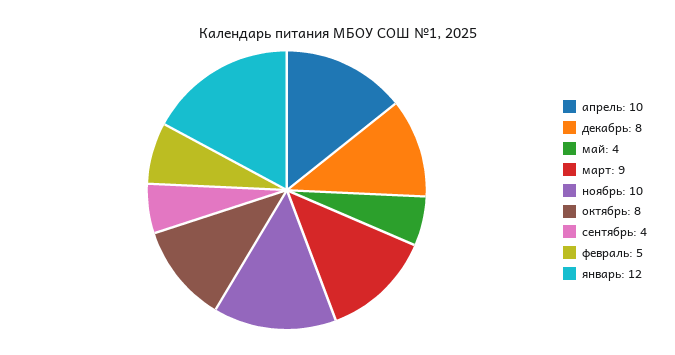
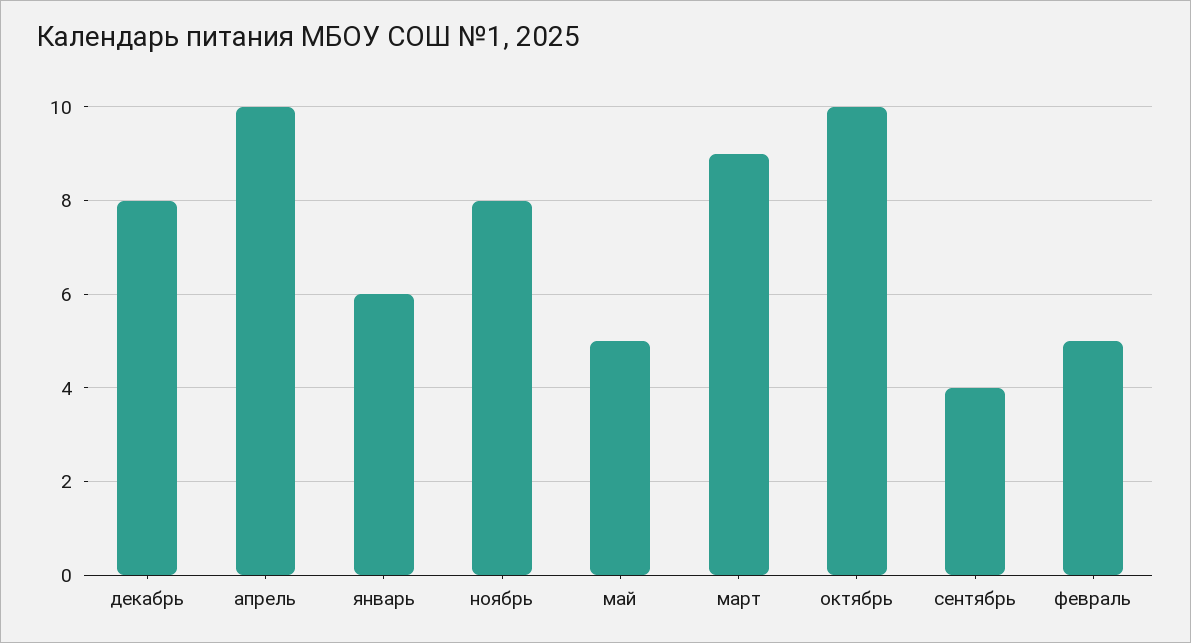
  {
    "апрель": 10,
    "декабрь": 8,
-   "май": 4,
+   "май": 5,
    "март": 9,
-   "ноябрь": 10,
+   "ноябрь": 8,
-   "октябрь": 8,
+   "октябрь": 10,
    "сентябрь": 4,
    "февраль": 5,
-   "январь": 12
+   "январь": 6
  }

